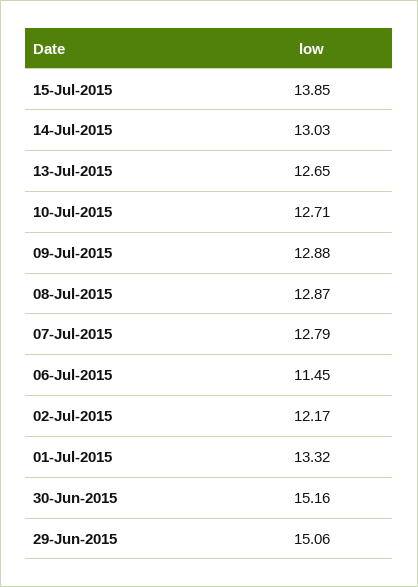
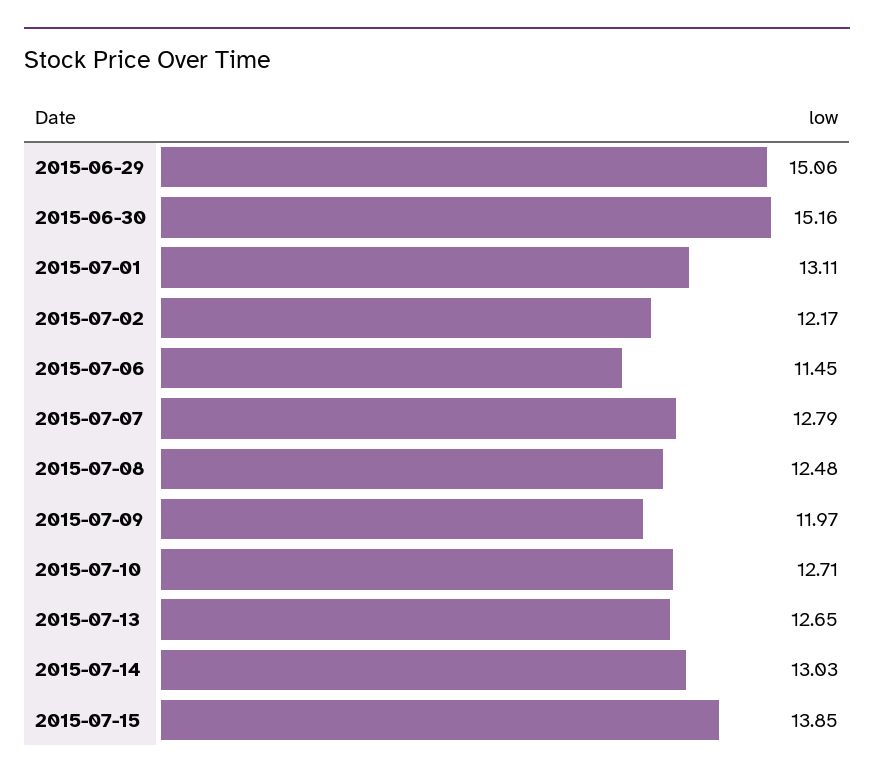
  {
    "15-Jul-2015": 13.85,
    "14-Jul-2015": 13.03,
    "13-Jul-2015": 12.65,
    "10-Jul-2015": 12.71,
-   "09-Jul-2015": 12.88,
+   "09-Jul-2015": 11.97,
-   "08-Jul-2015": 12.87,
+   "08-Jul-2015": 12.48,
    "07-Jul-2015": 12.79,
    "06-Jul-2015": 11.45,
    "02-Jul-2015": 12.17,
-   "01-Jul-2015": 13.32,
+   "01-Jul-2015": 13.11,
    "30-Jun-2015": 15.16,
    "29-Jun-2015": 15.06
  }

